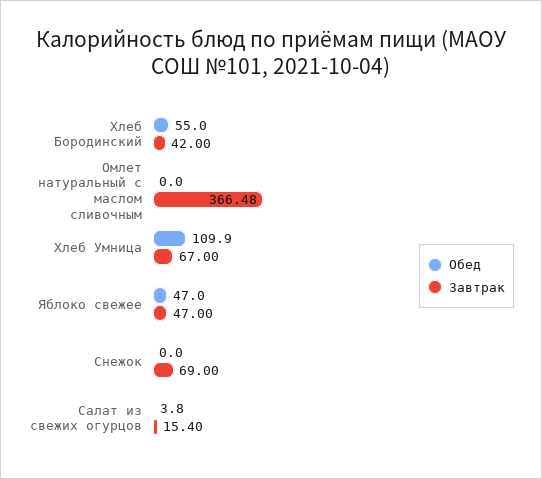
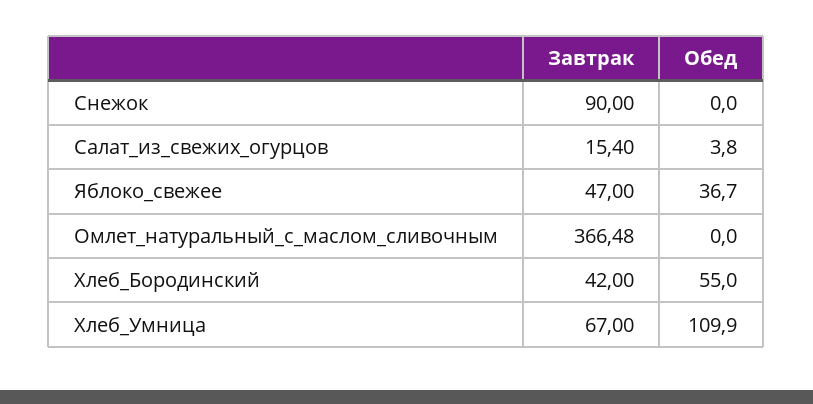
  {
    "Обед": {
      "Хлеб Бородинский": 55,
      "Омлет натуральный с маслом сливочным": 0,
      "Хлеб Умница": 109.9,
-     "Яблоко свежее": 47,
+     "Яблоко свежее": 36.7,
      "Снежок": 0,
      "Салат из свежих огурцов": 3.8
    },
    "Завтрак": {
      "Хлеб Бородинский": 42,
      "Омлет натуральный с маслом сливочным": 366.48,
      "Хлеб Умница": 67,
      "Яблоко свежее": 47,
-     "Снежок": 69,
+     "Снежок": 90,
      "Салат из свежих огурцов": 15.4
    }
  }

